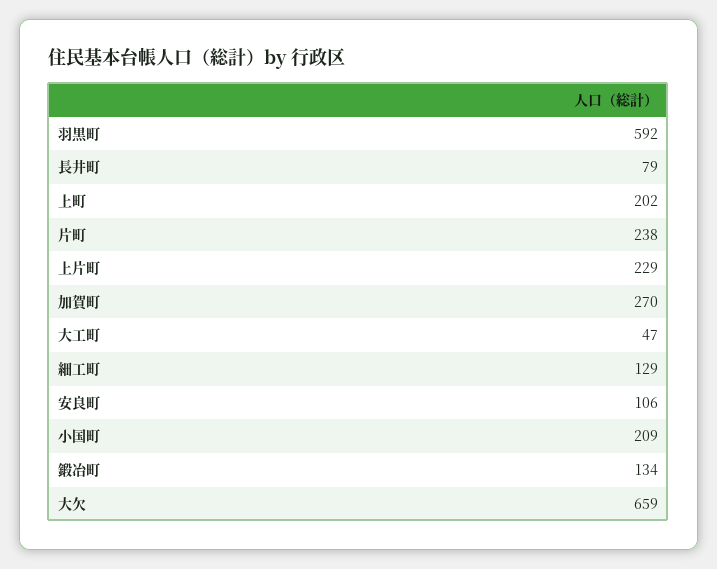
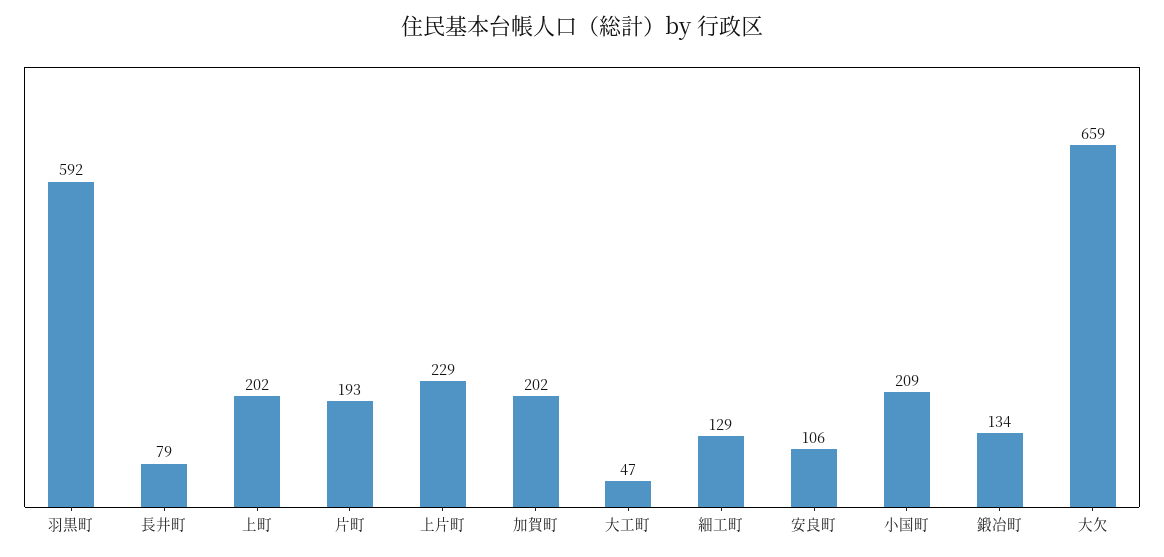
  {
    "羽黒町": 592,
    "長井町": 79,
    "上町": 202,
-   "片町": 238,
+   "片町": 193,
    "上片町": 229,
-   "加賀町": 270,
+   "加賀町": 202,
    "大工町": 47,
    "細工町": 129,
    "安良町": 106,
    "小国町": 209,
    "鍛冶町": 134,
    "大欠": 659
  }

